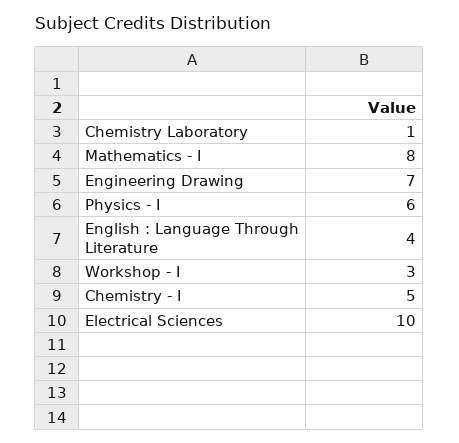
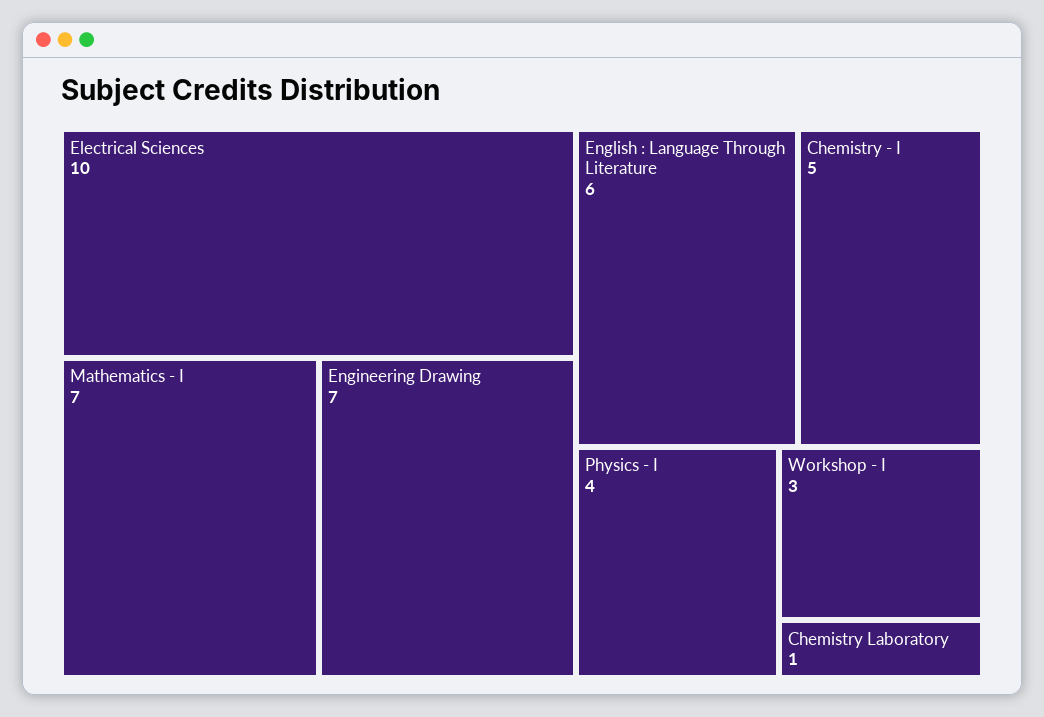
  {
    "Chemistry Laboratory": 1,
-   "Mathematics - I": 8,
+   "Mathematics - I": 7,
    "Engineering Drawing": 7,
-   "Physics - I": 6,
+   "Physics - I": 4,
-   "English : Language Through Literature": 4,
+   "English : Language Through Literature": 6,
    "Workshop - I": 3,
    "Chemistry - I": 5,
    "Electrical Sciences": 10
  }

